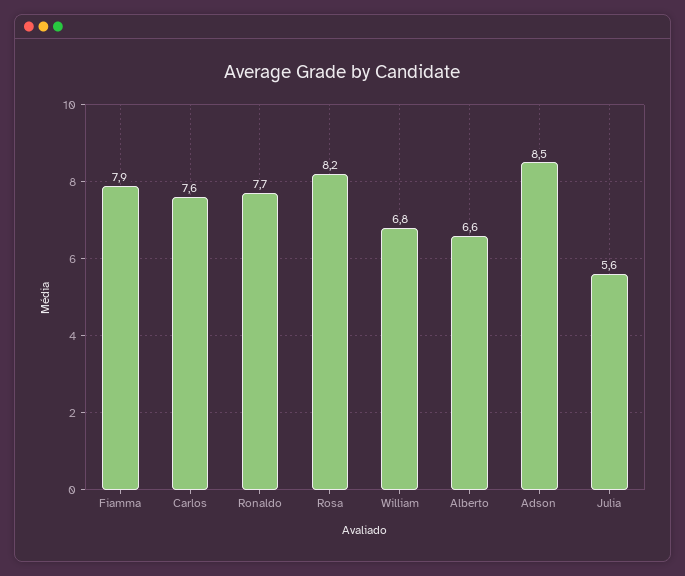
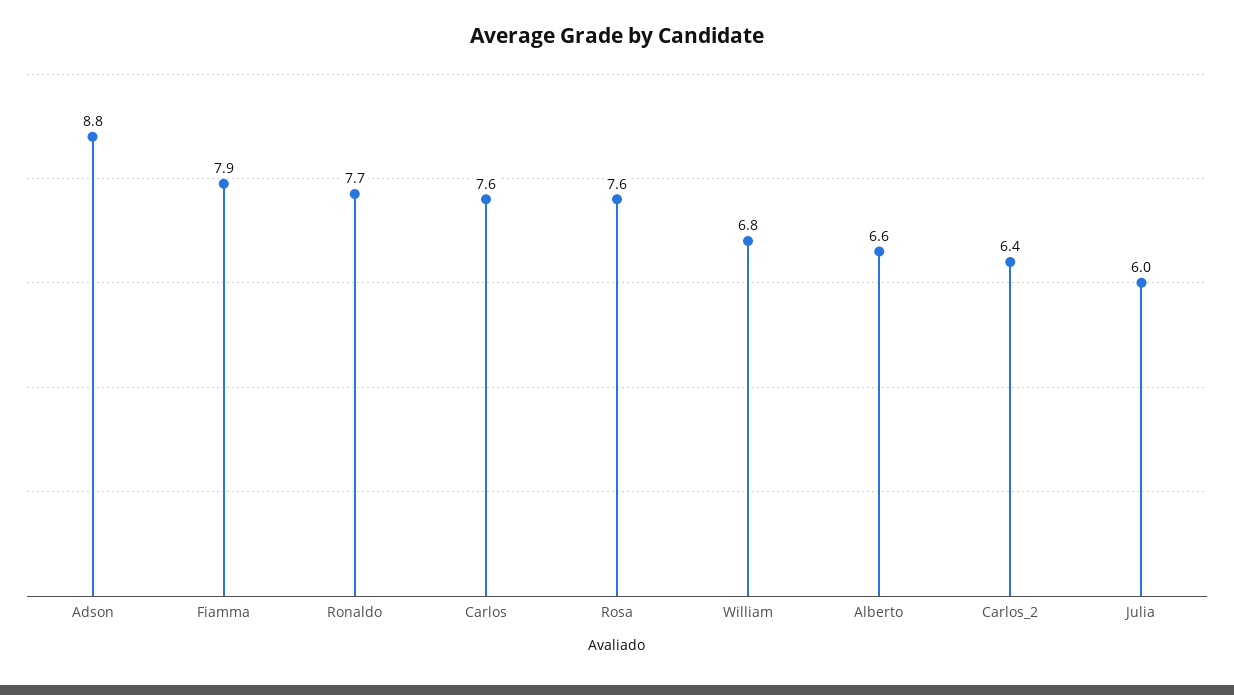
  {
    "Fiamma": 7.9,
    "Carlos": 7.6,
    "Ronaldo": 7.7,
-   "Rosa": 8.2,
+   "Rosa": 7.6,
    "William": 6.8,
    "Alberto": 6.6,
-   "Adson": 8.5,
+   "Adson": 8.8,
-   "Julia": 5.6
+   "Julia": 6,
+   "Carlos_2": 6.4
  }

